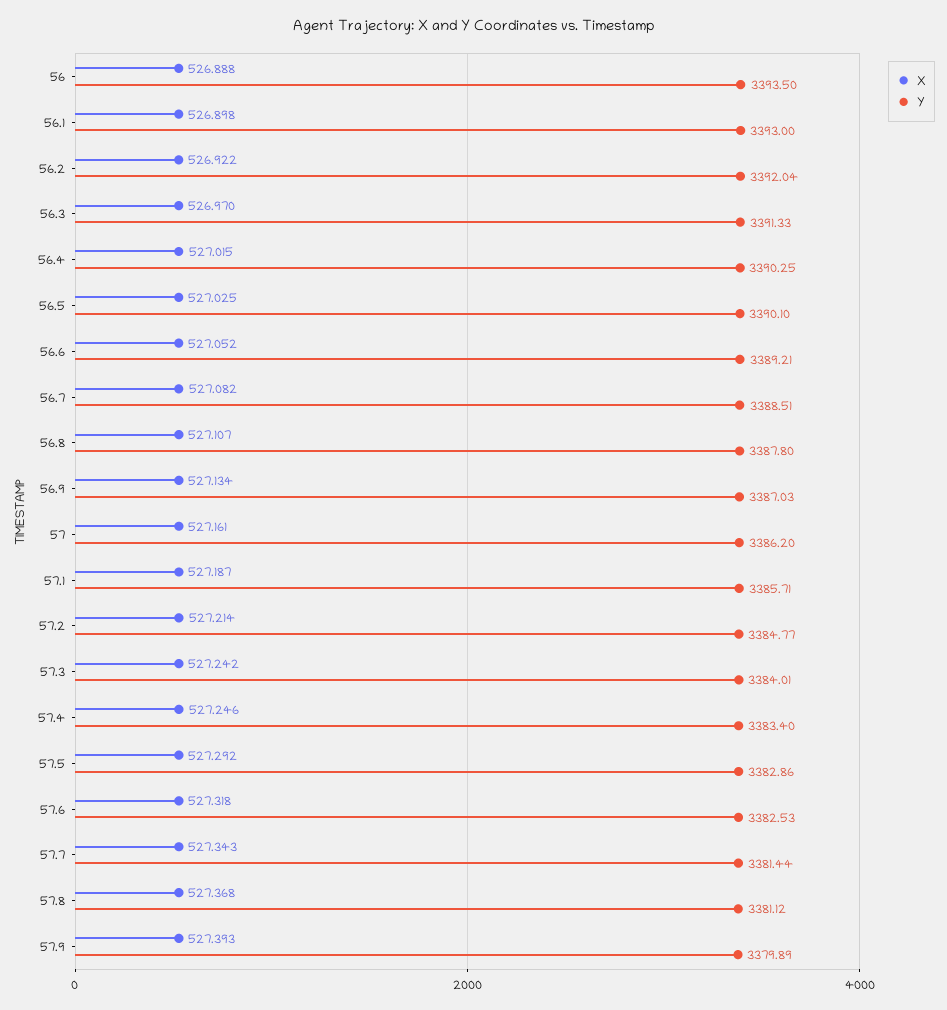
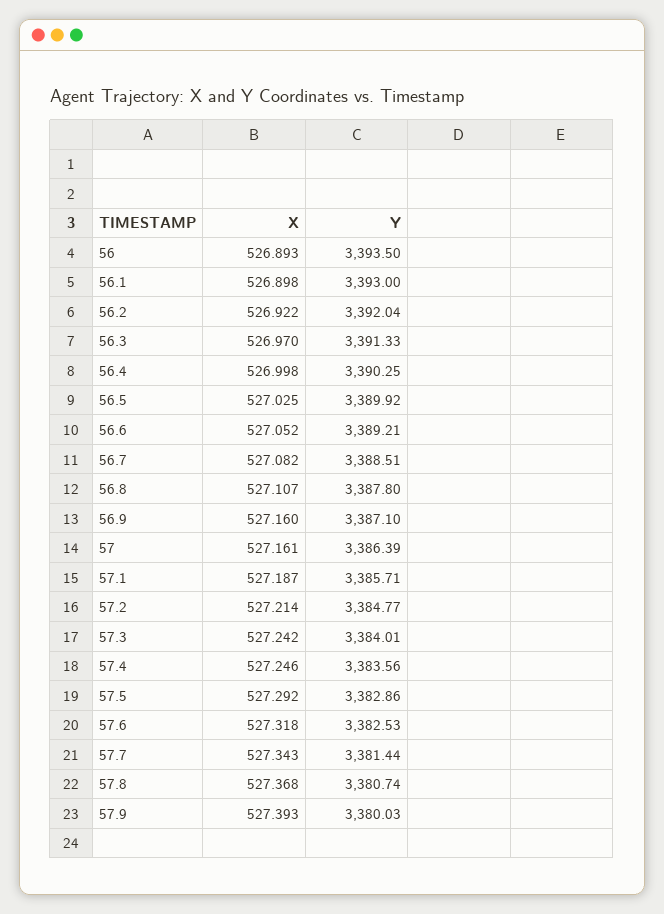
  {
    "X": {
-     "56": 526.888,
+     "56": 526.893,
      "56.1": 526.898,
      "56.2": 526.922,
      "56.3": 526.97,
-     "56.4": 527.015,
+     "56.4": 526.998,
      "56.5": 527.025,
      "56.6": 527.052,
      "56.7": 527.082,
      "56.8": 527.107,
-     "56.9": 527.134,
+     "56.9": 527.16,
      "57": 527.161,
      "57.1": 527.187,
      "57.2": 527.214,
      "57.3": 527.242,
      "57.4": 527.246,
      "57.5": 527.292,
      "57.6": 527.318,
      "57.7": 527.343,
      "57.8": 527.368,
      "57.9": 527.393
    },
    "Y": {
      "56": 3393.5,
      "56.1": 3393,
      "56.2": 3392.04,
      "56.3": 3391.33,
      "56.4": 3390.25,
-     "56.5": 3390.1,
+     "56.5": 3389.92,
      "56.6": 3389.21,
      "56.7": 3388.51,
      "56.8": 3387.8,
-     "56.9": 3387.03,
+     "56.9": 3387.1,
-     "57": 3386.2,
+     "57": 3386.39,
      "57.1": 3385.71,
      "57.2": 3384.77,
      "57.3": 3384.01,
-     "57.4": 3383.4,
+     "57.4": 3383.56,
      "57.5": 3382.86,
      "57.6": 3382.53,
      "57.7": 3381.44,
-     "57.8": 3381.12,
+     "57.8": 3380.74,
-     "57.9": 3379.89
+     "57.9": 3380.03
    }
  }

